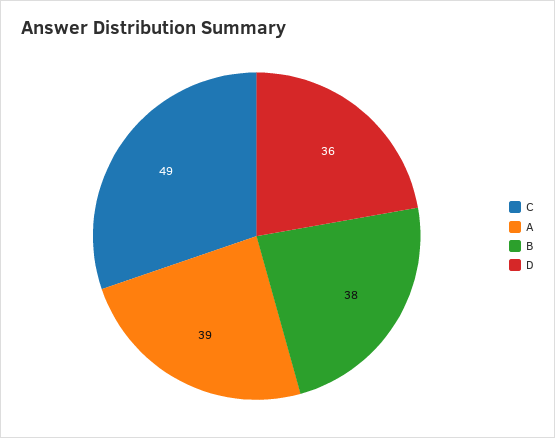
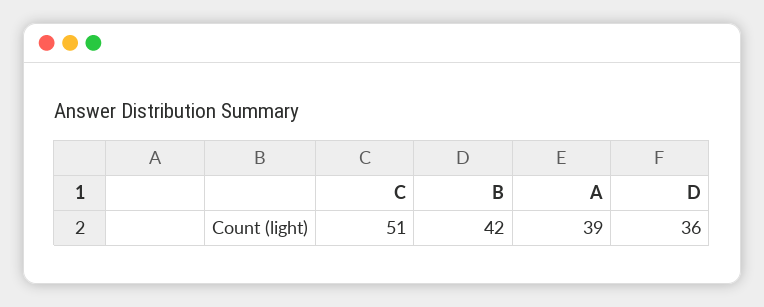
  {
-   "C": 49,
+   "C": 51,
    "A": 39,
-   "B": 38,
+   "B": 42,
    "D": 36
  }

